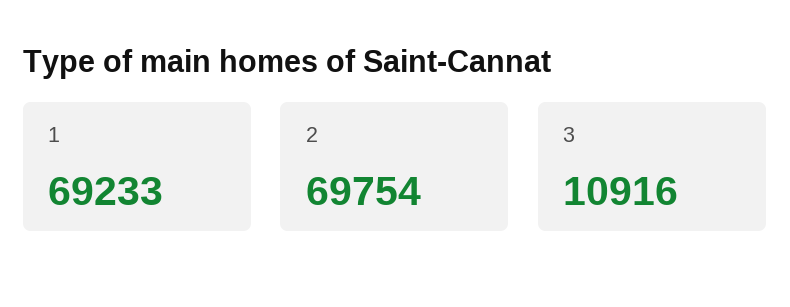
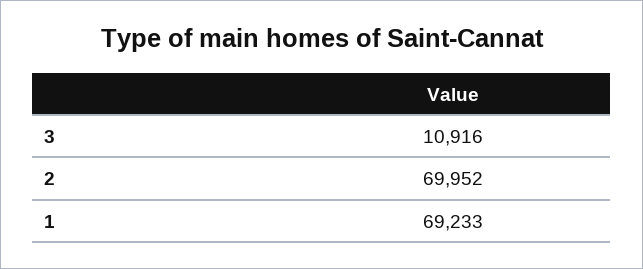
  {
    "1": 69233,
-   "2": 69754,
+   "2": 69952,
    "3": 10916
  }

